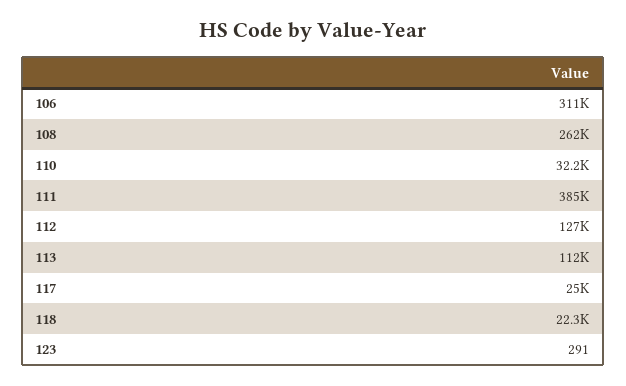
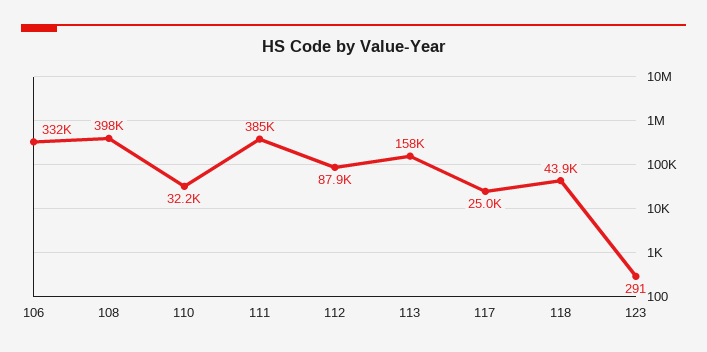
  {
-   "106": 311000,
+   "106": 332000,
-   "108": 262000,
+   "108": 398000,
    "110": 32200,
    "111": 385000,
-   "112": 127000,
+   "112": 87900,
-   "113": 112000,
+   "113": 158000,
    "117": 25000,
-   "118": 22300,
+   "118": 43900,
    "123": 291
  }

